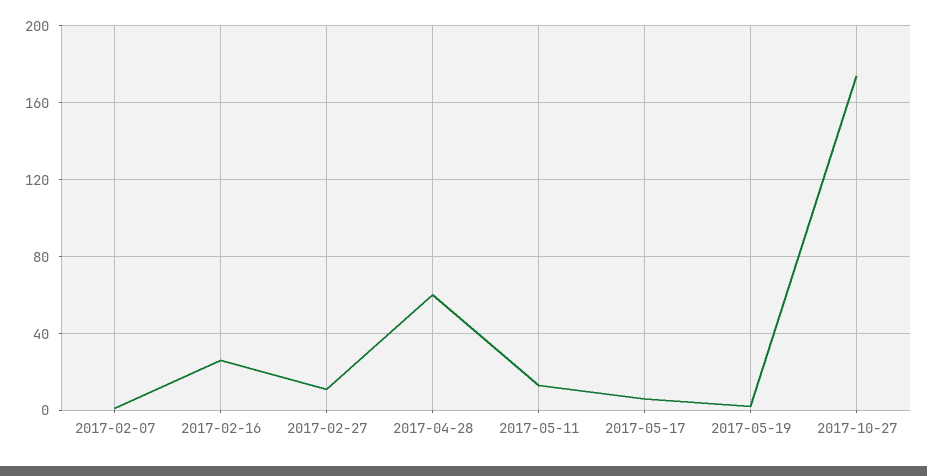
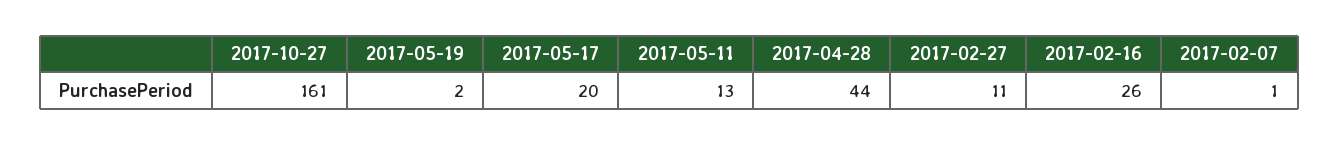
  {
    "2017-02-07": 1,
    "2017-02-16": 26,
    "2017-02-27": 11,
-   "2017-04-28": 60,
+   "2017-04-28": 44,
    "2017-05-11": 13,
-   "2017-05-17": 5,
+   "2017-05-17": 20,
    "2017-05-19": 2,
-   "2017-10-27": 175
+   "2017-10-27": 161
  }

